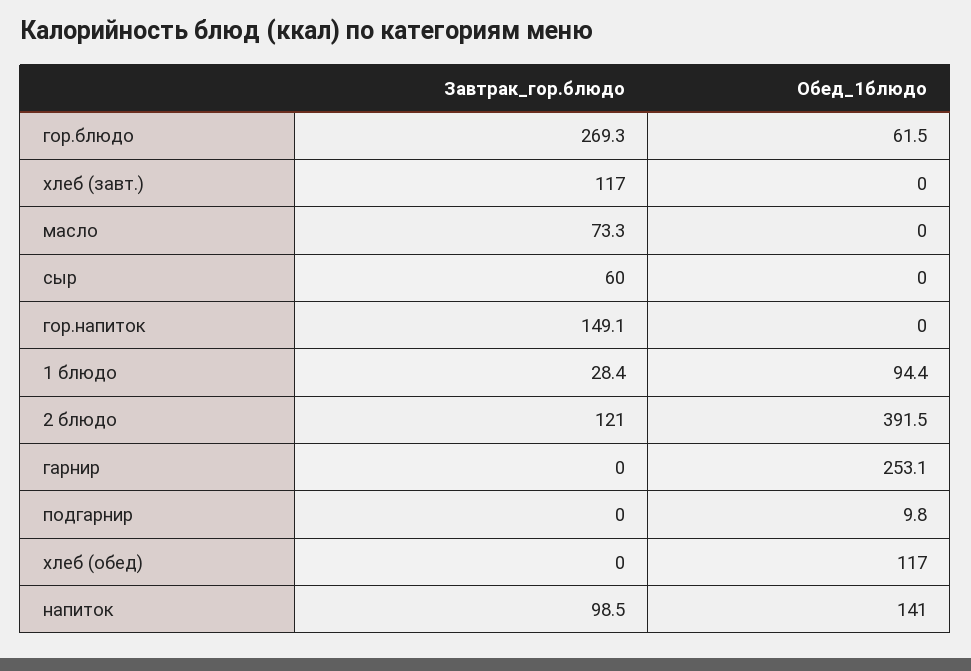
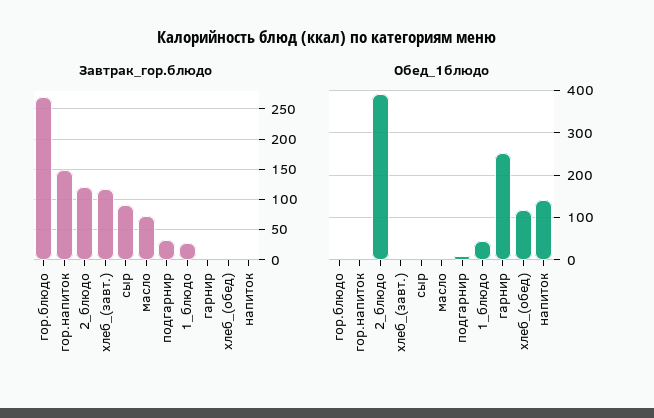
  {
    "Завтрак_гор.блюдо": {
      "гор.блюдо": 269.3,
      "хлеб (завт.)": 117,
      "масло": 73.3,
-     "сыр": 60,
+     "сыр": 90,
      "гор.напиток": 149.1,
      "1 блюдо": 28.4,
      "2 блюдо": 121,
      "гарнир": 0,
-     "подгарнир": 0,
+     "подгарнир": 30,
      "хлеб (обед)": 0,
-     "напиток": 98.5
+     "напиток": 0
    },
    "Обед_1блюдо": {
-     "гор.блюдо": 61.5,
+     "гор.блюдо": 0,
      "хлеб (завт.)": 0,
      "масло": 0,
      "сыр": 0,
      "гор.напиток": 0,
-     "1 блюдо": 94.4,
+     "1 блюдо": 40,
      "2 блюдо": 391.5,
      "гарнир": 253.1,
      "подгарнир": 9.8,
      "хлеб (обед)": 117,
      "напиток": 141
    }
  }

